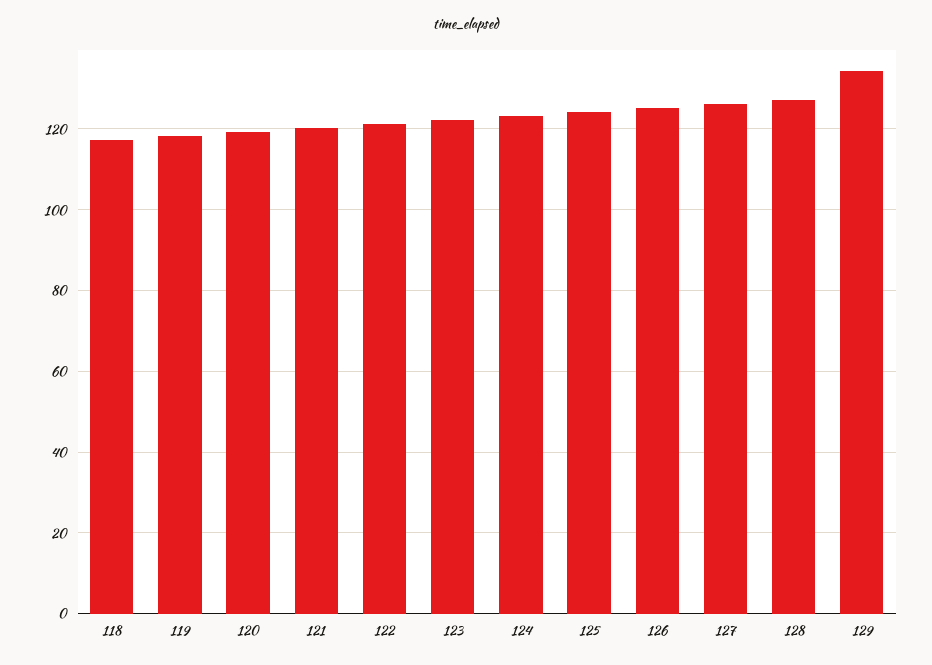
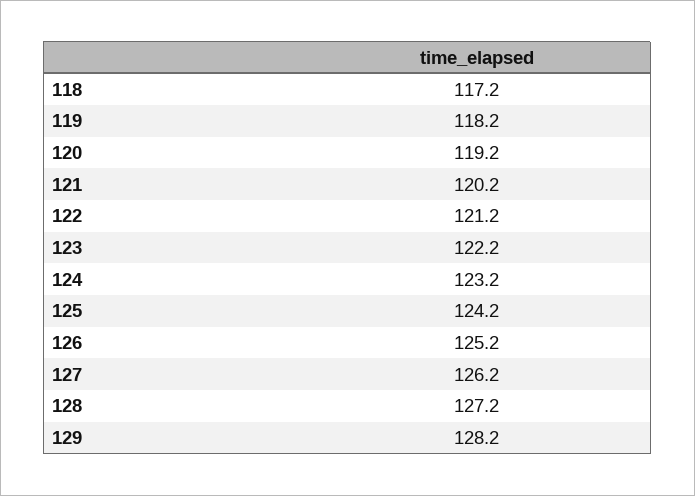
  {
    "118": 117.2,
    "119": 118.2,
    "120": 119.2,
    "121": 120.2,
    "122": 121.2,
    "123": 122.2,
    "124": 123.2,
    "125": 124.2,
    "126": 125.2,
    "127": 126.2,
    "128": 127.2,
-   "129": 134
+   "129": 128.2
  }

